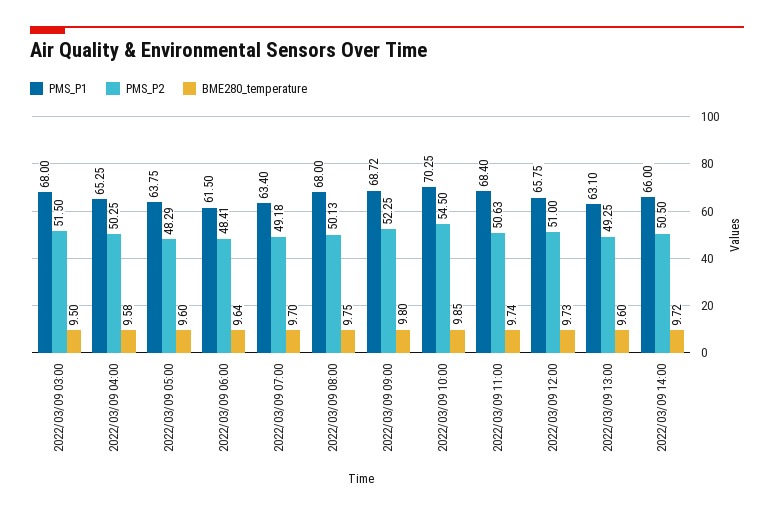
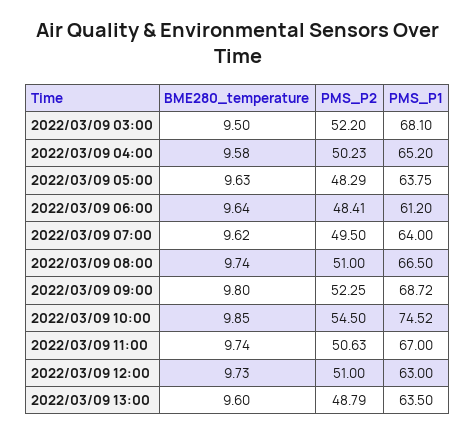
  {
    "PMS_P1": {
-     "2022/03/09 03:00": 68,
+     "2022/03/09 03:00": 68.1,
-     "2022/03/09 04:00": 65.25,
+     "2022/03/09 04:00": 65.2,
      "2022/03/09 05:00": 63.75,
-     "2022/03/09 06:00": 61.5,
+     "2022/03/09 06:00": 61.2,
-     "2022/03/09 07:00": 63.4,
+     "2022/03/09 07:00": 64,
-     "2022/03/09 08:00": 68,
+     "2022/03/09 08:00": 66.5,
      "2022/03/09 09:00": 68.72,
-     "2022/03/09 10:00": 70.25,
+     "2022/03/09 10:00": 74.52,
-     "2022/03/09 11:00": 68.4,
+     "2022/03/09 11:00": 67,
-     "2022/03/09 12:00": 65.75,
+     "2022/03/09 12:00": 63,
-     "2022/03/09 13:00": 63.1,
+     "2022/03/09 13:00": 63.5
-     "2022/03/09 14:00": 66
    },
    "PMS_P2": {
-     "2022/03/09 03:00": 51.5,
+     "2022/03/09 03:00": 52.2,
-     "2022/03/09 04:00": 50.25,
+     "2022/03/09 04:00": 50.23,
      "2022/03/09 05:00": 48.29,
      "2022/03/09 06:00": 48.41,
-     "2022/03/09 07:00": 49.18,
+     "2022/03/09 07:00": 49.5,
-     "2022/03/09 08:00": 50.13,
+     "2022/03/09 08:00": 51,
      "2022/03/09 09:00": 52.25,
      "2022/03/09 10:00": 54.5,
      "2022/03/09 11:00": 50.63,
      "2022/03/09 12:00": 51,
-     "2022/03/09 13:00": 49.25,
+     "2022/03/09 13:00": 48.79
-     "2022/03/09 14:00": 50.5
    },
    "BME280_temperature": {
      "2022/03/09 03:00": 9.5,
      "2022/03/09 04:00": 9.58,
-     "2022/03/09 05:00": 9.6,
+     "2022/03/09 05:00": 9.63,
      "2022/03/09 06:00": 9.64,
-     "2022/03/09 07:00": 9.7,
+     "2022/03/09 07:00": 9.62,
-     "2022/03/09 08:00": 9.75,
+     "2022/03/09 08:00": 9.74,
      "2022/03/09 09:00": 9.8,
      "2022/03/09 10:00": 9.85,
      "2022/03/09 11:00": 9.74,
      "2022/03/09 12:00": 9.73,
-     "2022/03/09 13:00": 9.6,
+     "2022/03/09 13:00": 9.6
-     "2022/03/09 14:00": 9.72
    }
  }

